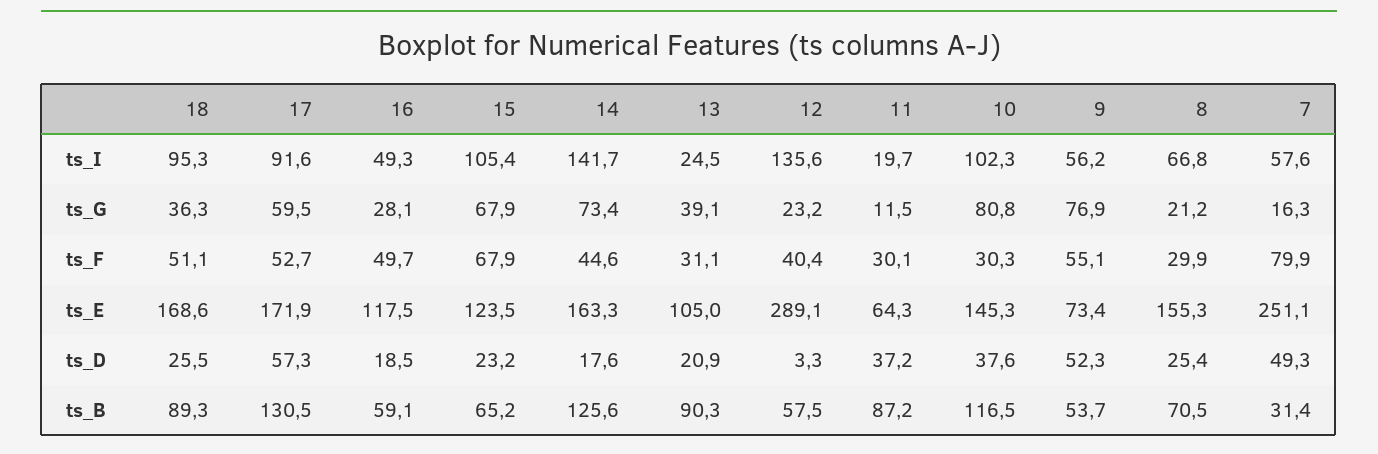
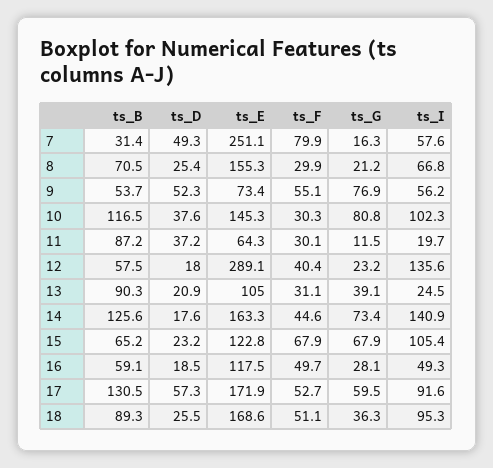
  {
    "18": {
      "ts_I": 95.3,
      "ts_G": 36.3,
      "ts_F": 51.1,
      "ts_E": 168.6,
      "ts_D": 25.5,
      "ts_B": 89.3
    },
    "17": {
      "ts_I": 91.6,
      "ts_G": 59.5,
      "ts_F": 52.7,
      "ts_E": 171.9,
      "ts_D": 57.3,
      "ts_B": 130.5
    },
    "16": {
      "ts_I": 49.3,
      "ts_G": 28.1,
      "ts_F": 49.7,
      "ts_E": 117.5,
      "ts_D": 18.5,
      "ts_B": 59.1
    },
    "15": {
      "ts_I": 105.4,
      "ts_G": 67.9,
      "ts_F": 67.9,
-     "ts_E": 123.5,
+     "ts_E": 122.8,
      "ts_D": 23.2,
      "ts_B": 65.2
    },
    "14": {
-     "ts_I": 141.7,
+     "ts_I": 140.9,
      "ts_G": 73.4,
      "ts_F": 44.6,
      "ts_E": 163.3,
      "ts_D": 17.6,
      "ts_B": 125.6
    },
    "13": {
      "ts_I": 24.5,
      "ts_G": 39.1,
      "ts_F": 31.1,
      "ts_E": 105,
      "ts_D": 20.9,
      "ts_B": 90.3
    },
    "12": {
      "ts_I": 135.6,
      "ts_G": 23.2,
      "ts_F": 40.4,
      "ts_E": 289.1,
-     "ts_D": 3.3,
+     "ts_D": 18,
      "ts_B": 57.5
    },
    "11": {
      "ts_I": 19.7,
      "ts_G": 11.5,
      "ts_F": 30.1,
      "ts_E": 64.3,
      "ts_D": 37.2,
      "ts_B": 87.2
    },
    "10": {
      "ts_I": 102.3,
      "ts_G": 80.8,
      "ts_F": 30.3,
      "ts_E": 145.3,
      "ts_D": 37.6,
      "ts_B": 116.5
    },
    "9": {
      "ts_I": 56.2,
      "ts_G": 76.9,
      "ts_F": 55.1,
      "ts_E": 73.4,
      "ts_D": 52.3,
      "ts_B": 53.7
    },
    "8": {
      "ts_I": 66.8,
      "ts_G": 21.2,
      "ts_F": 29.9,
      "ts_E": 155.3,
      "ts_D": 25.4,
      "ts_B": 70.5
    },
    "7": {
      "ts_I": 57.6,
      "ts_G": 16.3,
      "ts_F": 79.9,
      "ts_E": 251.1,
      "ts_D": 49.3,
      "ts_B": 31.4
    }
  }

